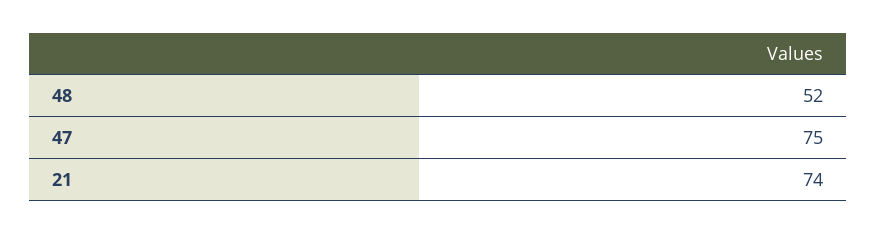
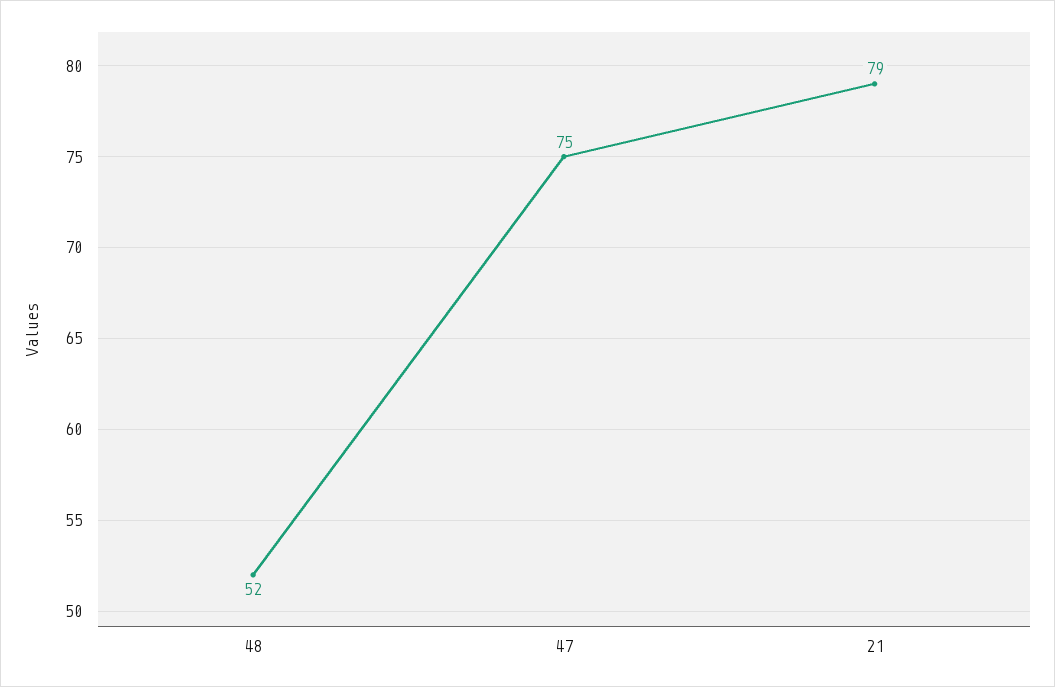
  {
    "48": 52,
    "47": 75,
-   "21": 74
+   "21": 79
  }

